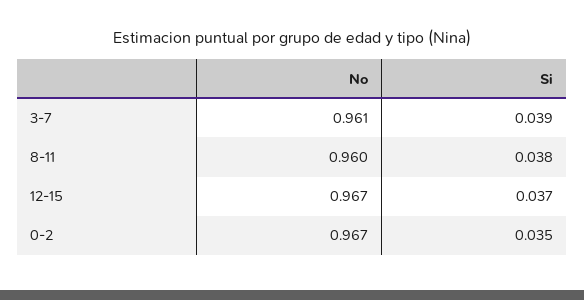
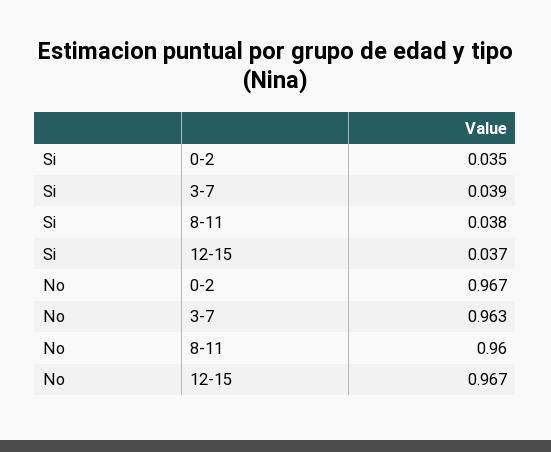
  {
    "No": {
-     "3-7": 0.961,
+     "3-7": 0.963,
      "8-11": 0.96,
      "12-15": 0.967,
      "0-2": 0.967
    },
    "Si": {
      "3-7": 0.039,
      "8-11": 0.038,
      "12-15": 0.037,
      "0-2": 0.035
    }
  }

